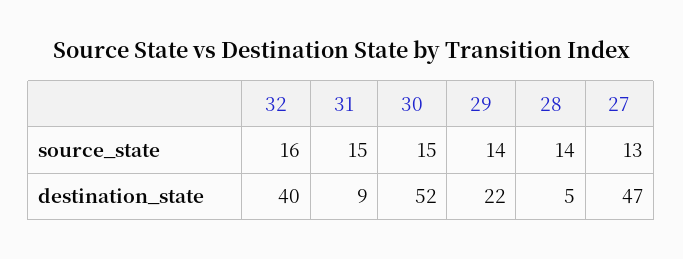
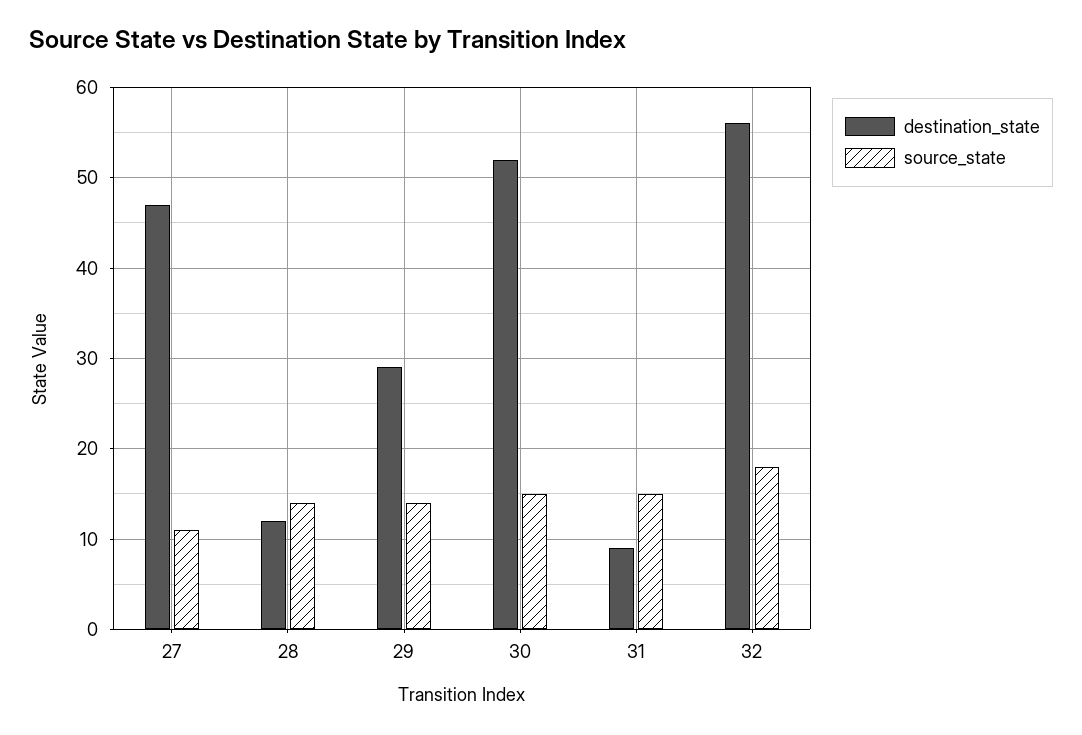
  {
    "source_state": {
-     "32": 16,
+     "32": 18,
      "31": 15,
      "30": 15,
      "29": 14,
      "28": 14,
-     "27": 13
+     "27": 11
    },
    "destination_state": {
-     "32": 40,
+     "32": 56,
      "31": 9,
      "30": 52,
-     "29": 22,
+     "29": 29,
-     "28": 5,
+     "28": 12,
      "27": 47
    }
  }

